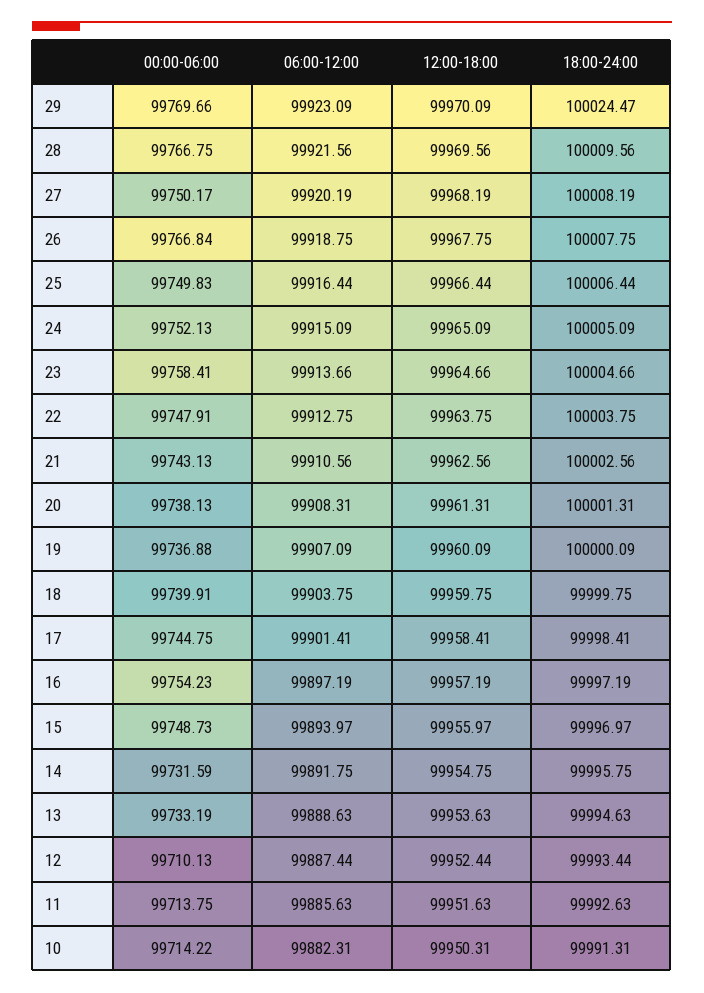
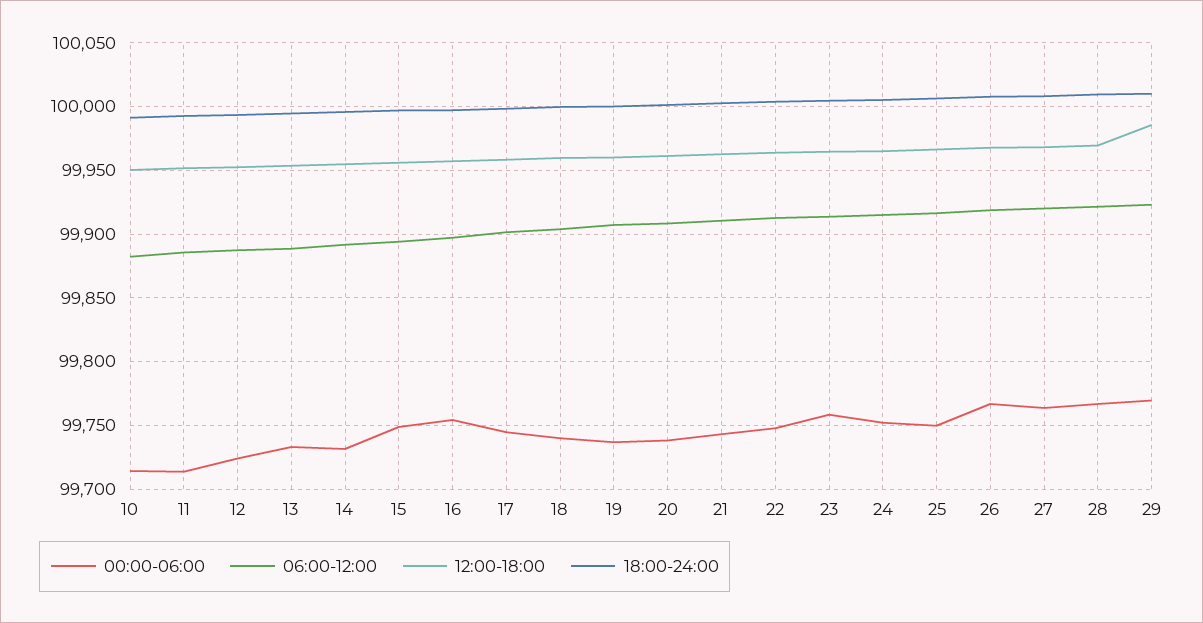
  {
    "00:00-06:00": {
      "29": 99769.66,
      "28": 99766.75,
-     "27": 99750.17,
+     "27": 99765,
      "26": 99766.84,
      "25": 99749.83,
      "24": 99752.13,
      "23": 99758.41,
      "22": 99747.91,
      "21": 99743.13,
      "20": 99738.13,
      "19": 99736.88,
      "18": 99739.91,
      "17": 99744.75,
      "16": 99754.23,
      "15": 99748.73,
      "14": 99731.59,
      "13": 99733.19,
-     "12": 99710.13,
+     "12": 99725,
      "11": 99713.75,
      "10": 99714.22
    },
    "06:00-12:00": {
      "29": 99923.09,
      "28": 99921.56,
      "27": 99920.19,
      "26": 99918.75,
      "25": 99916.44,
      "24": 99915.09,
      "23": 99913.66,
      "22": 99912.75,
      "21": 99910.56,
      "20": 99908.31,
      "19": 99907.09,
      "18": 99903.75,
      "17": 99901.41,
      "16": 99897.19,
      "15": 99893.97,
      "14": 99891.75,
      "13": 99888.63,
      "12": 99887.44,
      "11": 99885.63,
      "10": 99882.31
    },
    "12:00-18:00": {
-     "29": 99970.09,
+     "29": 99985,
      "28": 99969.56,
      "27": 99968.19,
      "26": 99967.75,
      "25": 99966.44,
      "24": 99965.09,
      "23": 99964.66,
      "22": 99963.75,
      "21": 99962.56,
      "20": 99961.31,
      "19": 99960.09,
      "18": 99959.75,
      "17": 99958.41,
      "16": 99957.19,
      "15": 99955.97,
      "14": 99954.75,
      "13": 99953.63,
      "12": 99952.44,
      "11": 99951.63,
      "10": 99950.31
    },
    "18:00-24:00": {
-     "29": 100024.47,
+     "29": 100010,
      "28": 100009.56,
      "27": 100008.19,
      "26": 100007.75,
      "25": 100006.44,
      "24": 100005.09,
      "23": 100004.66,
      "22": 100003.75,
      "21": 100002.56,
      "20": 100001.31,
      "19": 100000.09,
      "18": 99999.75,
      "17": 99998.41,
      "16": 99997.19,
      "15": 99996.97,
      "14": 99995.75,
      "13": 99994.63,
      "12": 99993.44,
      "11": 99992.63,
      "10": 99991.31
    }
  }

